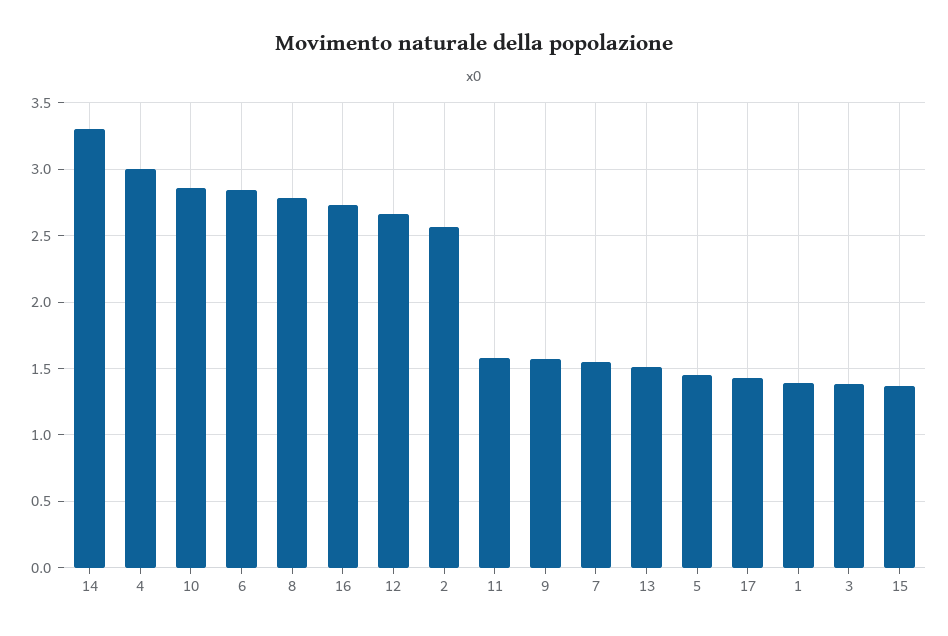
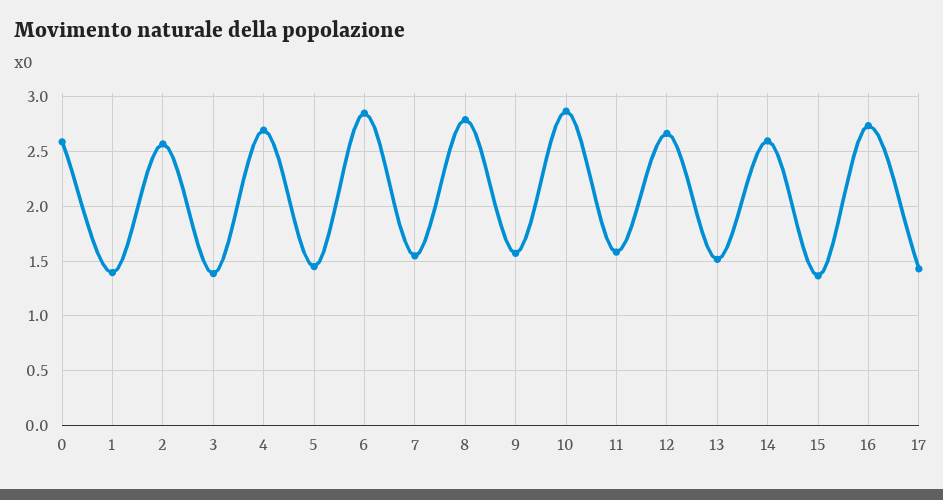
  {
-   "14": 3.3,
+   "14": 2.6,
-   "4": 3,
+   "4": 2.7,
    "10": 2.85,
    "6": 2.85,
    "8": 2.8,
    "16": 2.75,
    "12": 2.65,
    "2": 2.55,
    "11": 1.6,
    "9": 1.55,
    "7": 1.55,
    "13": 1.5,
    "5": 1.45,
    "17": 1.45,
    "1": 1.4,
    "3": 1.4,
-   "15": 1.35
+   "15": 1.35,
+   "0": 2.6
  }

